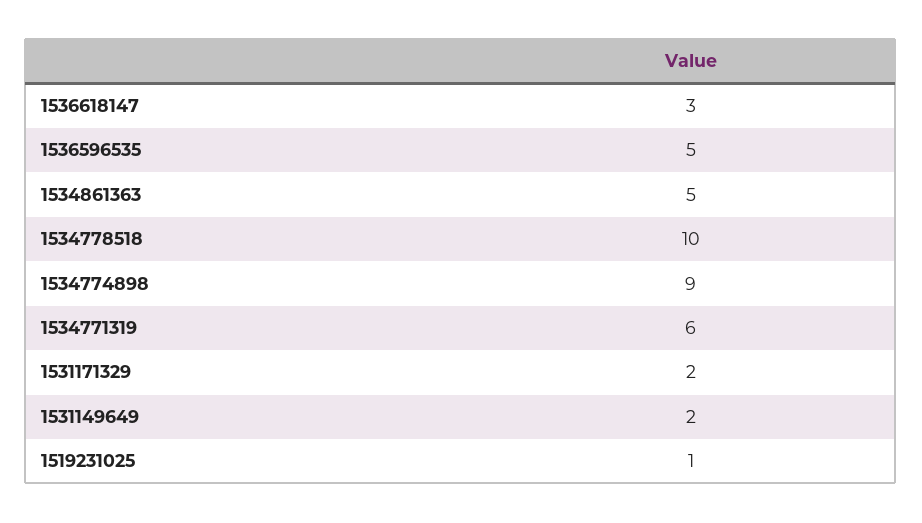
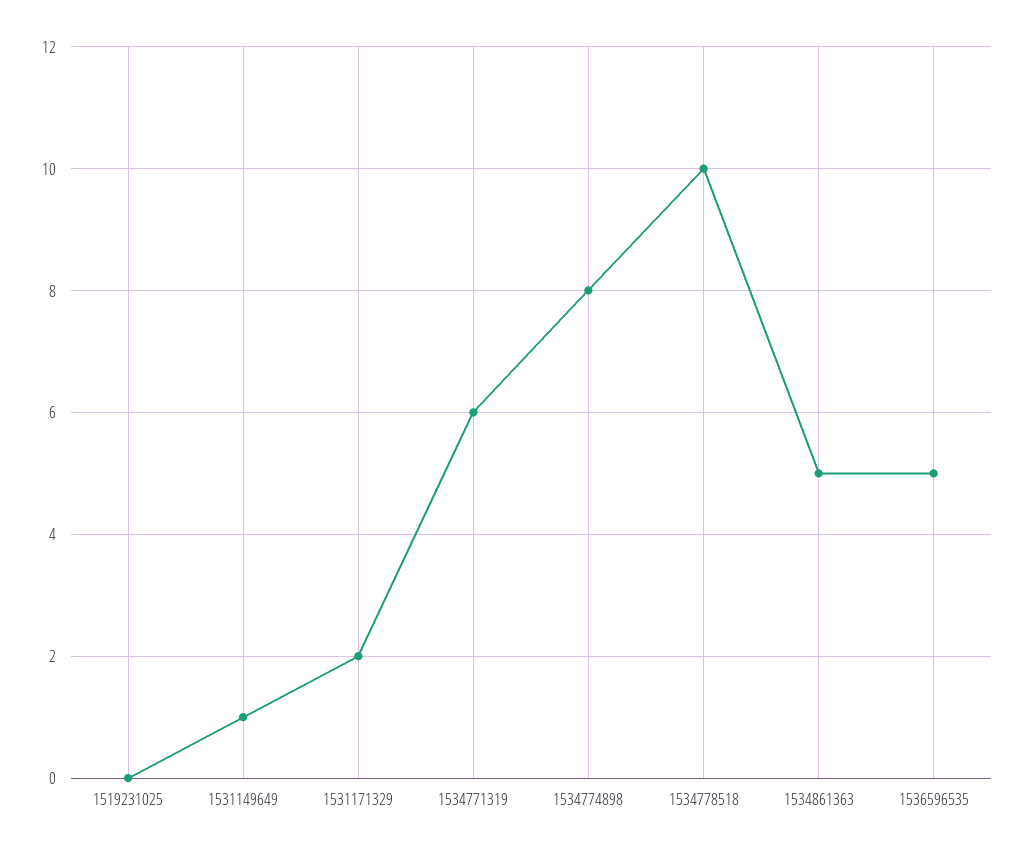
  {
-   "1536618147": 3,
    "1536596535": 5,
    "1534861363": 5,
    "1534778518": 10,
-   "1534774898": 9,
+   "1534774898": 8,
    "1534771319": 6,
    "1531171329": 2,
-   "1531149649": 2,
+   "1531149649": 1,
-   "1519231025": 1
+   "1519231025": 0
  }

